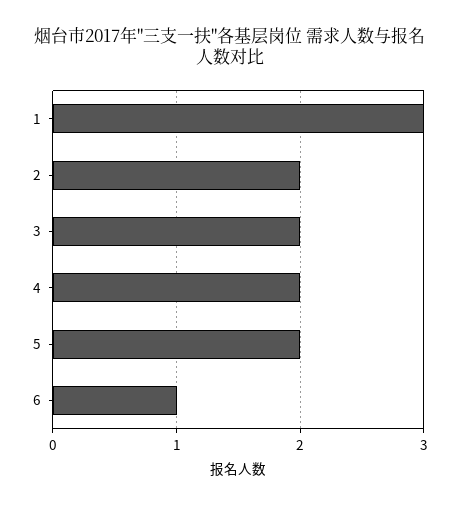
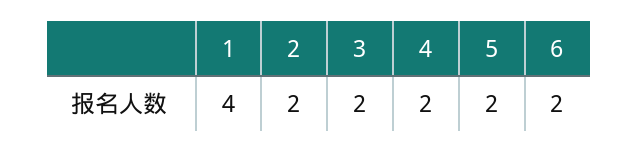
  {
-   "1": 3,
+   "1": 4,
    "2": 2,
    "3": 2,
    "4": 2,
    "5": 2,
-   "6": 1
+   "6": 2
  }

